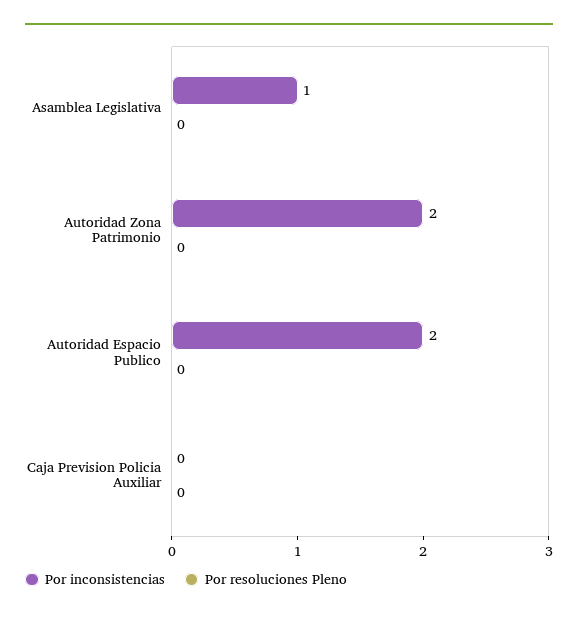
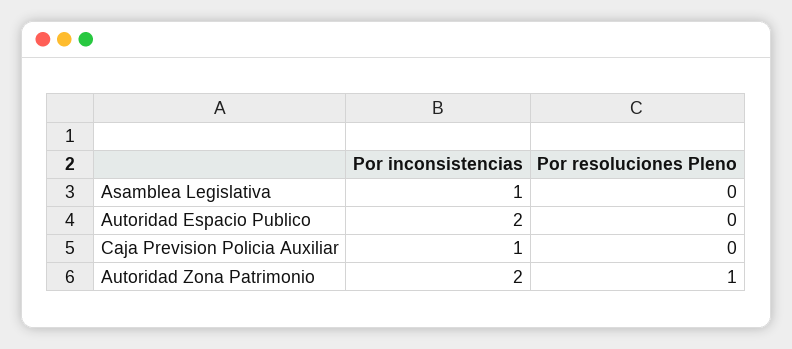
  {
    "Por inconsistencias": {
      "Asamblea Legislativa": 1,
      "Autoridad Zona Patrimonio": 2,
      "Autoridad Espacio Publico": 2,
-     "Caja Prevision Policia Auxiliar": 0
+     "Caja Prevision Policia Auxiliar": 1
    },
    "Por resoluciones Pleno": {
      "Asamblea Legislativa": 0,
-     "Autoridad Zona Patrimonio": 0,
+     "Autoridad Zona Patrimonio": 1,
      "Autoridad Espacio Publico": 0,
      "Caja Prevision Policia Auxiliar": 0
    }
  }

